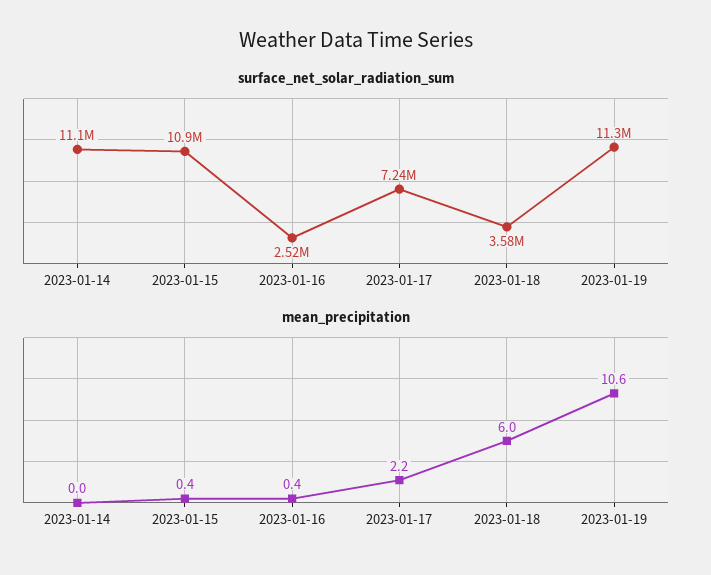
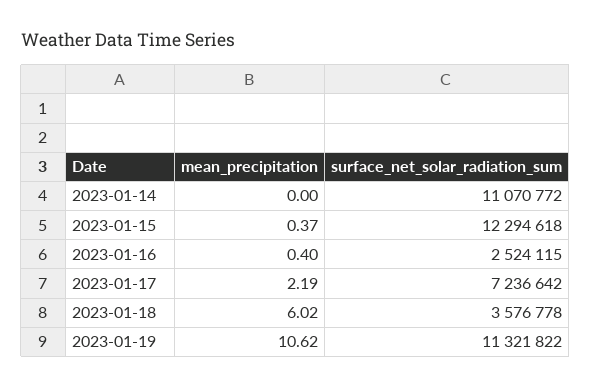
  {
    "surface_net_solar_radiation_sum": {
      "2023-01-14": 11070772,
-     "2023-01-15": 10900000,
+     "2023-01-15": 12294618,
      "2023-01-16": 2524115,
      "2023-01-17": 7236642,
      "2023-01-18": 3576778,
      "2023-01-19": 11321822
    },
    "mean_precipitation": {
      "2023-01-14": 0,
      "2023-01-15": 0.37,
      "2023-01-16": 0.4,
      "2023-01-17": 2.19,
      "2023-01-18": 6.02,
      "2023-01-19": 10.62
    }
  }

